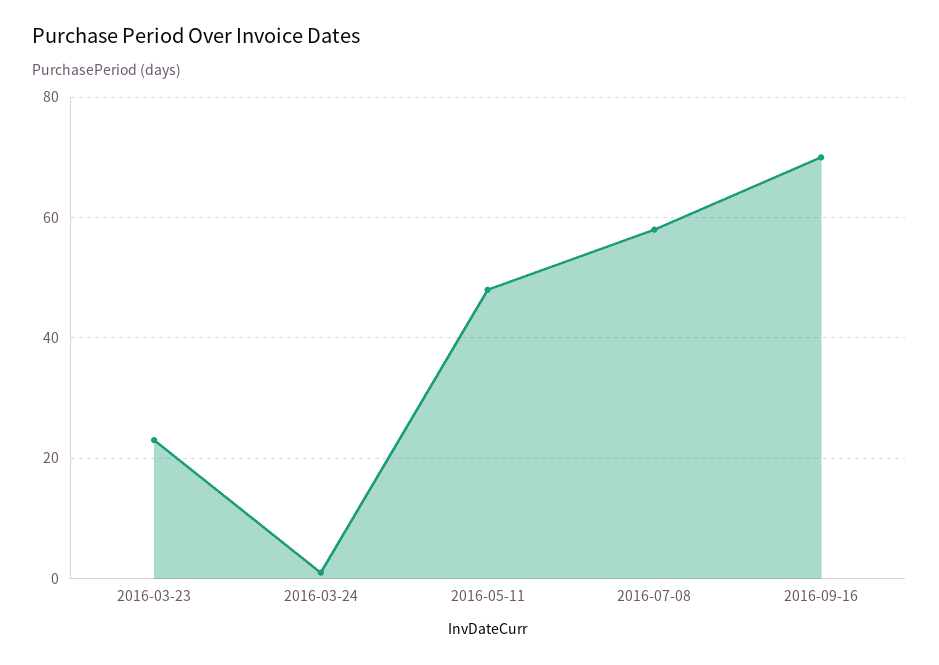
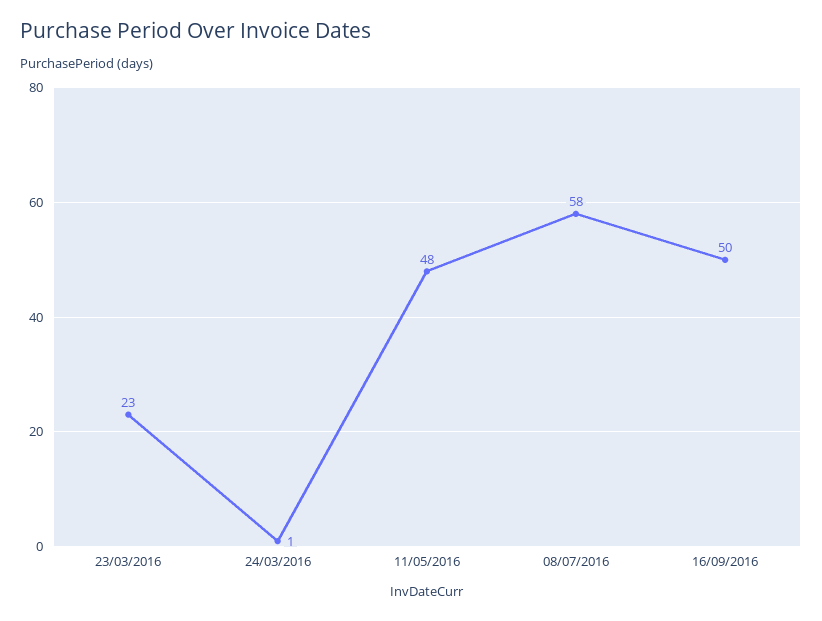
  {
    "2016-03-23": 23,
    "2016-03-24": 1,
    "2016-05-11": 48,
    "2016-07-08": 58,
-   "2016-09-16": 70
+   "2016-09-16": 50
  }

